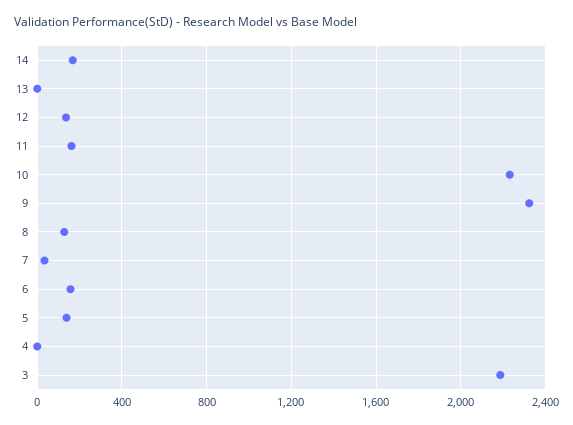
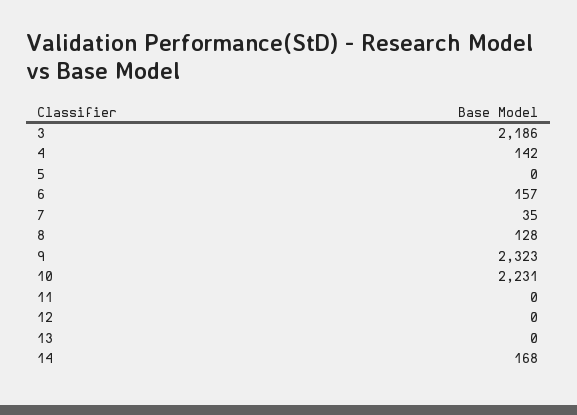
  {
    "14": 168,
    "13": 0,
-   "12": 150,
+   "12": 0,
-   "11": 150,
+   "11": 0,
    "10": 2231,
    "9": 2323,
    "8": 128,
    "7": 35,
    "6": 157,
-   "5": 150,
+   "5": 0,
-   "4": 0,
+   "4": 142,
    "3": 2186
  }

